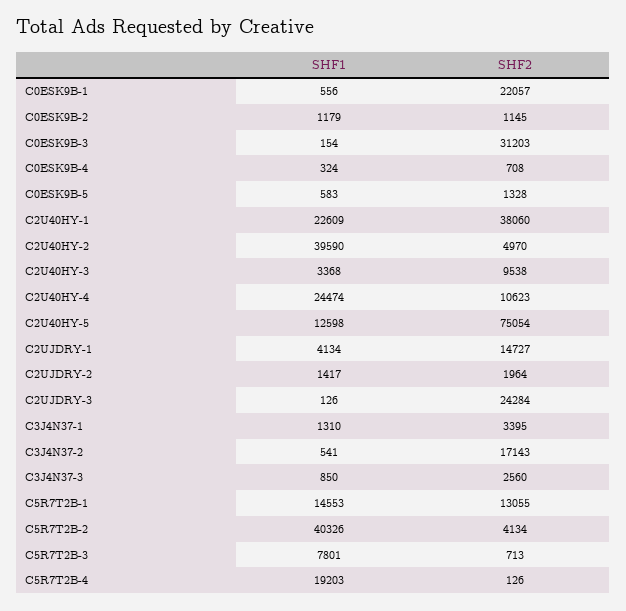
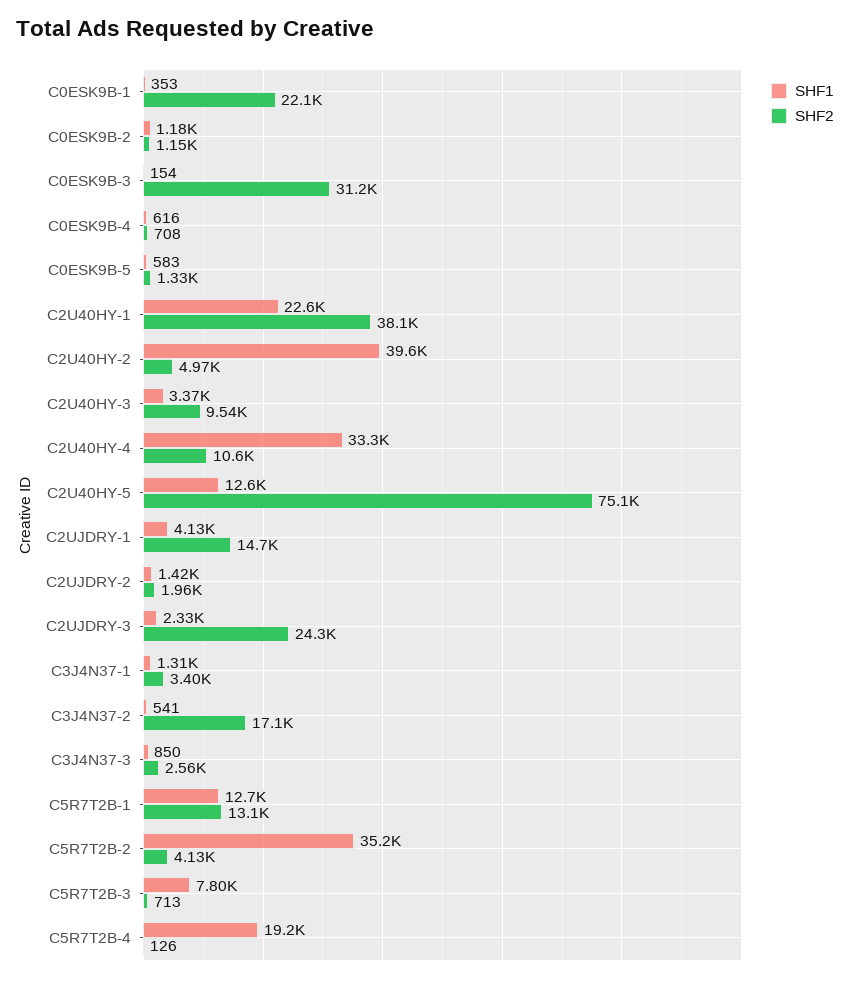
  {
    "SHF1": {
-     "C0ESK9B-1": 556,
+     "C0ESK9B-1": 353,
      "C0ESK9B-2": 1179,
      "C0ESK9B-3": 154,
-     "C0ESK9B-4": 324,
+     "C0ESK9B-4": 616,
      "C0ESK9B-5": 583,
      "C2U40HY-1": 22609,
      "C2U40HY-2": 39590,
      "C2U40HY-3": 3368,
-     "C2U40HY-4": 24474,
+     "C2U40HY-4": 33300,
      "C2U40HY-5": 12598,
      "C2UJDRY-1": 4134,
      "C2UJDRY-2": 1417,
-     "C2UJDRY-3": 126,
+     "C2UJDRY-3": 2330,
      "C3J4N37-1": 1310,
      "C3J4N37-2": 541,
      "C3J4N37-3": 850,
-     "C5R7T2B-1": 14553,
+     "C5R7T2B-1": 12700,
-     "C5R7T2B-2": 40326,
+     "C5R7T2B-2": 35200,
      "C5R7T2B-3": 7801,
      "C5R7T2B-4": 19203
    },
    "SHF2": {
      "C0ESK9B-1": 22057,
      "C0ESK9B-2": 1145,
      "C0ESK9B-3": 31203,
      "C0ESK9B-4": 708,
      "C0ESK9B-5": 1328,
      "C2U40HY-1": 38060,
      "C2U40HY-2": 4970,
      "C2U40HY-3": 9538,
      "C2U40HY-4": 10623,
      "C2U40HY-5": 75054,
      "C2UJDRY-1": 14727,
      "C2UJDRY-2": 1964,
      "C2UJDRY-3": 24284,
      "C3J4N37-1": 3395,
      "C3J4N37-2": 17143,
      "C3J4N37-3": 2560,
      "C5R7T2B-1": 13055,
      "C5R7T2B-2": 4134,
      "C5R7T2B-3": 713,
      "C5R7T2B-4": 126
    }
  }

